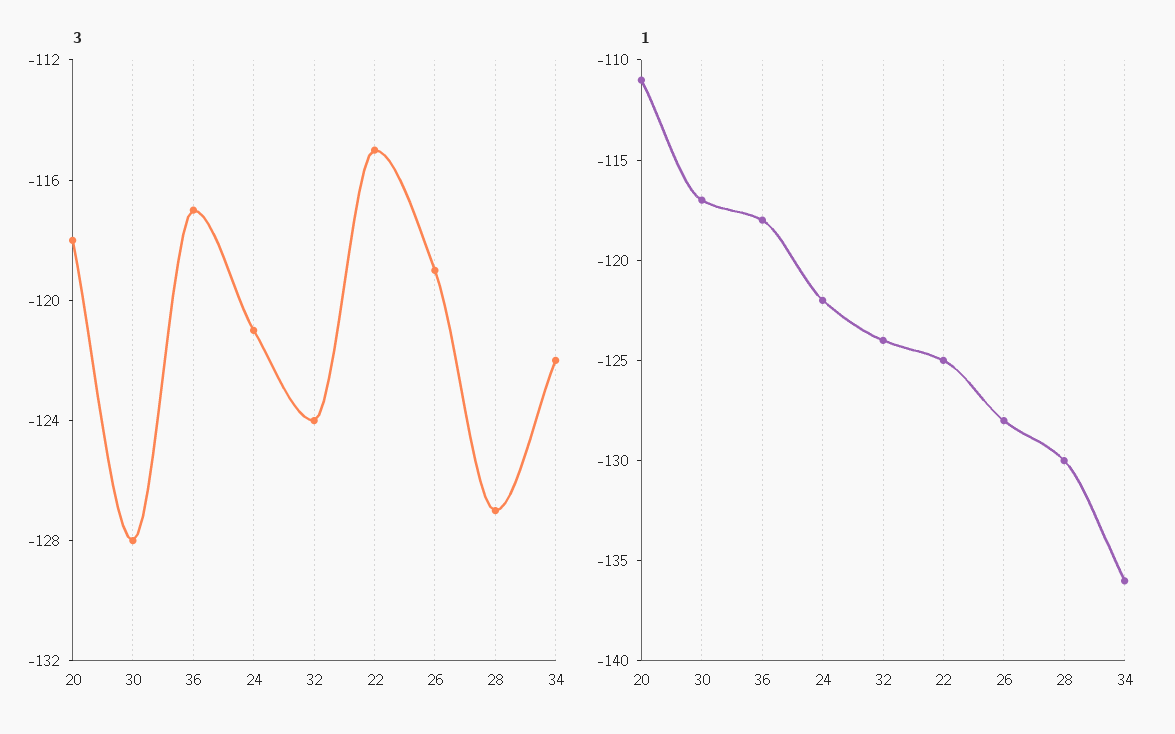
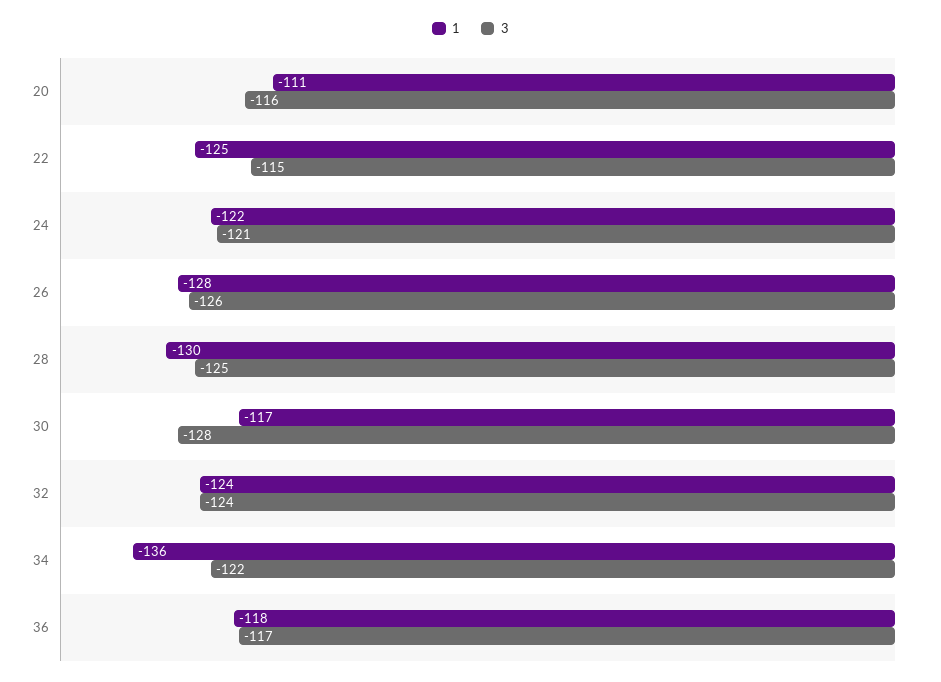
  {
    "3": {
-     "20": -118,
+     "20": -116,
      "30": -128,
      "36": -117,
      "24": -121,
      "32": -124,
      "22": -115,
-     "26": -119,
+     "26": -126,
-     "28": -127,
+     "28": -125,
      "34": -122
    },
    "1": {
      "20": -111,
      "30": -117,
      "36": -118,
      "24": -122,
      "32": -124,
      "22": -125,
      "26": -128,
      "28": -130,
      "34": -136
    }
  }

